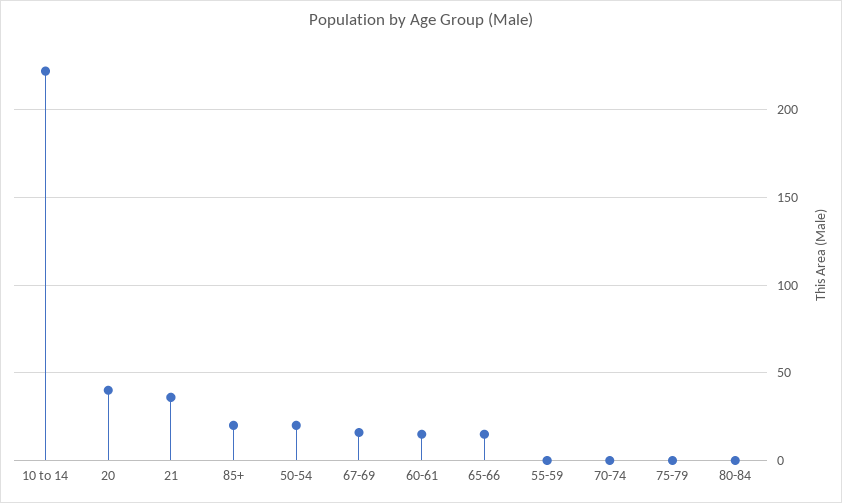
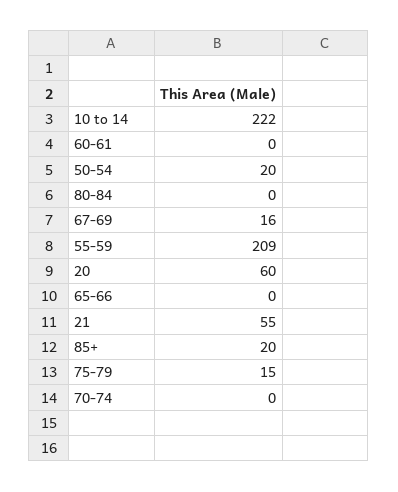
  {
    "10 to 14": 222,
-   "20": 40,
+   "20": 60,
-   "21": 35,
+   "21": 55,
    "85+": 20,
    "50-54": 20,
    "67-69": 16,
-   "60-61": 15,
+   "60-61": 0,
-   "65-66": 15,
+   "65-66": 0,
-   "55-59": 0,
+   "55-59": 209,
    "70-74": 0,
-   "75-79": 0,
+   "75-79": 15,
    "80-84": 0
  }

